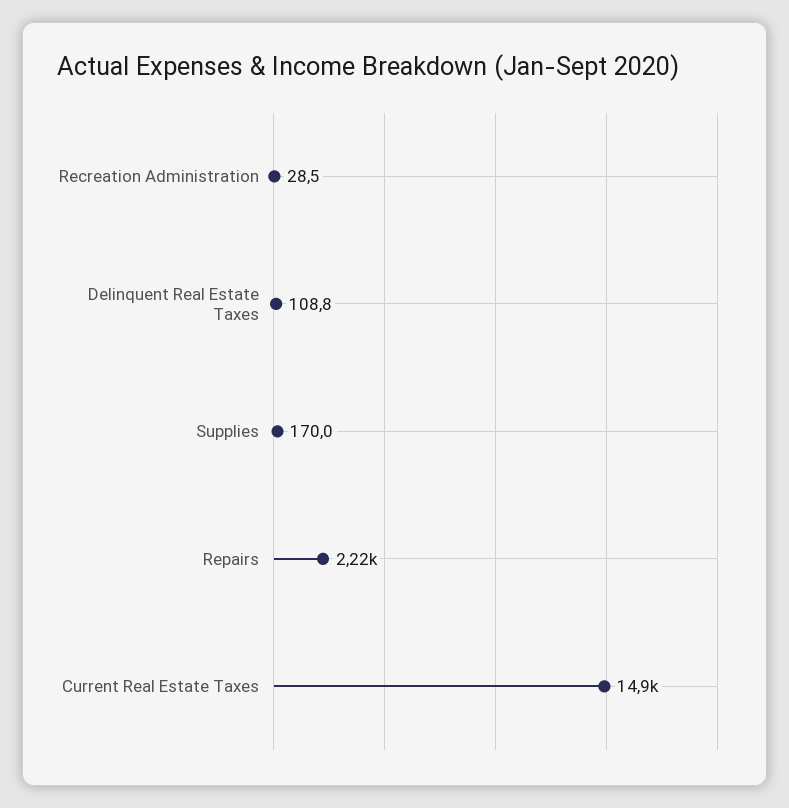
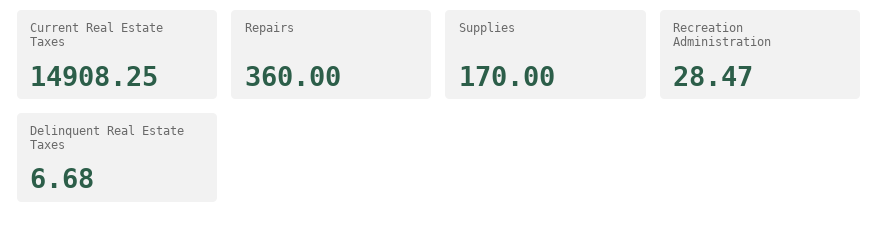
  {
    "Recreation Administration": 28.47,
-   "Delinquent Real Estate Taxes": 108.8,
+   "Delinquent Real Estate Taxes": 6.68,
    "Supplies": 170,
-   "Repairs": 2220,
+   "Repairs": 360,
    "Current Real Estate Taxes": 14908.25
  }

